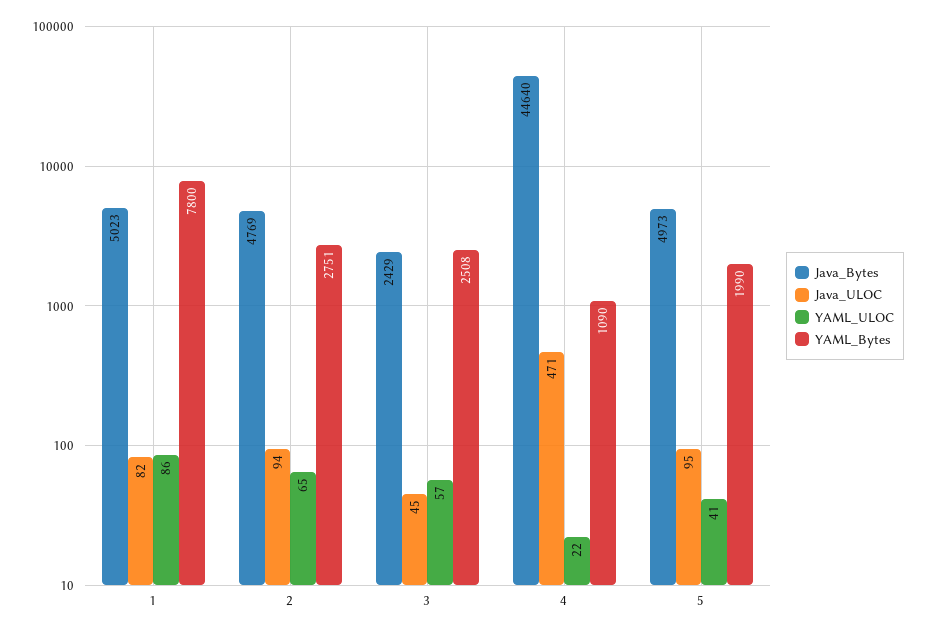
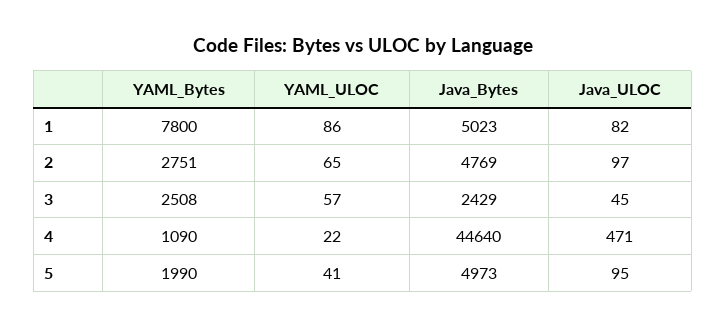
  {
    "Java_Bytes": {
      "1": 5023,
      "2": 4769,
      "3": 2429,
      "4": 44640,
      "5": 4973
    },
    "Java_ULOC": {
      "1": 82,
-     "2": 94,
+     "2": 97,
      "3": 45,
      "4": 471,
      "5": 95
    },
    "YAML_ULOC": {
      "1": 86,
      "2": 65,
      "3": 57,
      "4": 22,
      "5": 41
    },
    "YAML_Bytes": {
      "1": 7800,
      "2": 2751,
      "3": 2508,
      "4": 1090,
      "5": 1990
    }
  }

